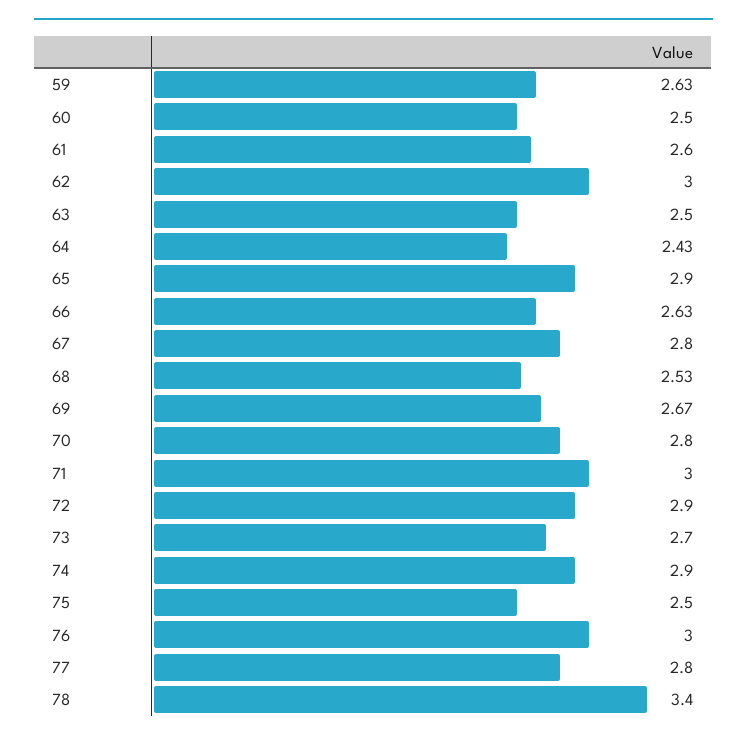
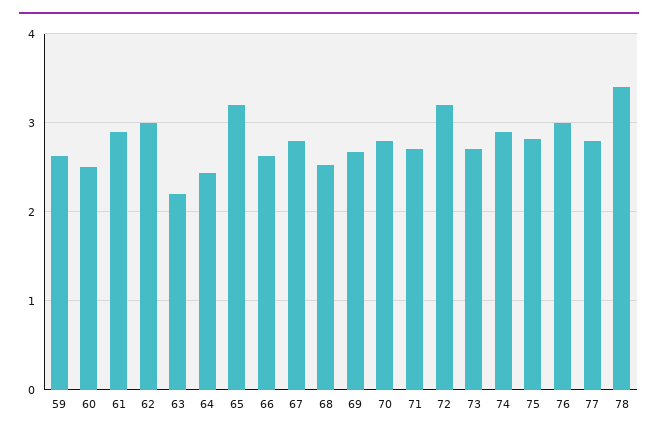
  {
    "59": 2.63,
    "60": 2.5,
-   "61": 2.6,
+   "61": 2.9,
    "62": 3,
-   "63": 2.5,
+   "63": 2.2,
    "64": 2.43,
-   "65": 2.9,
+   "65": 3.2,
    "66": 2.63,
    "67": 2.8,
    "68": 2.53,
    "69": 2.67,
    "70": 2.8,
-   "71": 3,
+   "71": 2.7,
-   "72": 2.9,
+   "72": 3.2,
    "73": 2.7,
    "74": 2.9,
-   "75": 2.5,
+   "75": 2.8,
    "76": 3,
    "77": 2.8,
    "78": 3.4
  }

